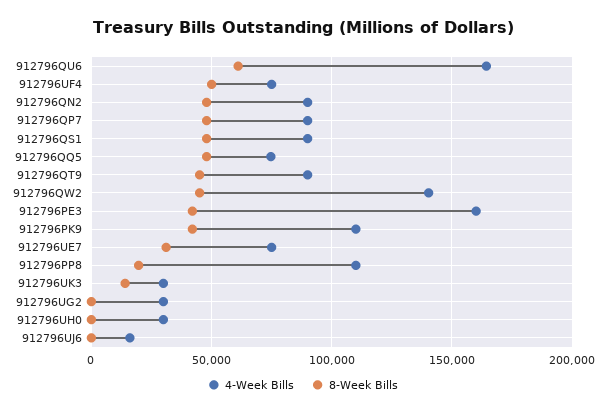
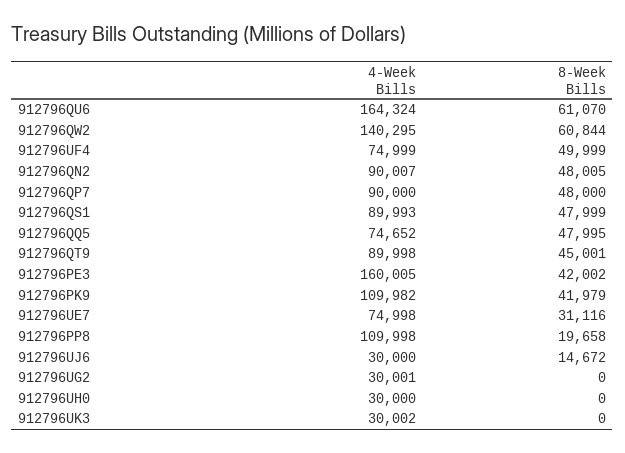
  {
    "4-Week Bills": {
      "912796QU6": 164324,
      "912796UF4": 74999,
      "912796QN2": 90007,
      "912796QP7": 90000,
      "912796QS1": 89993,
      "912796QQ5": 74652,
      "912796QT9": 89998,
      "912796QW2": 140295,
      "912796PE3": 160005,
      "912796PK9": 109982,
      "912796UE7": 74998,
      "912796PP8": 109998,
      "912796UK3": 30002,
      "912796UG2": 30001,
      "912796UH0": 30000,
-     "912796UJ6": 15000
+     "912796UJ6": 30000
    },
    "8-Week Bills": {
      "912796QU6": 61070,
      "912796UF4": 49999,
      "912796QN2": 48005,
      "912796QP7": 48000,
      "912796QS1": 47999,
      "912796QQ5": 47995,
      "912796QT9": 45001,
-     "912796QW2": 45000,
+     "912796QW2": 60844,
      "912796PE3": 42002,
      "912796PK9": 41979,
      "912796UE7": 31116,
      "912796PP8": 19658,
-     "912796UK3": 15000,
+     "912796UK3": 0,
      "912796UG2": 0,
      "912796UH0": 0,
-     "912796UJ6": 0
+     "912796UJ6": 14672
    }
  }

